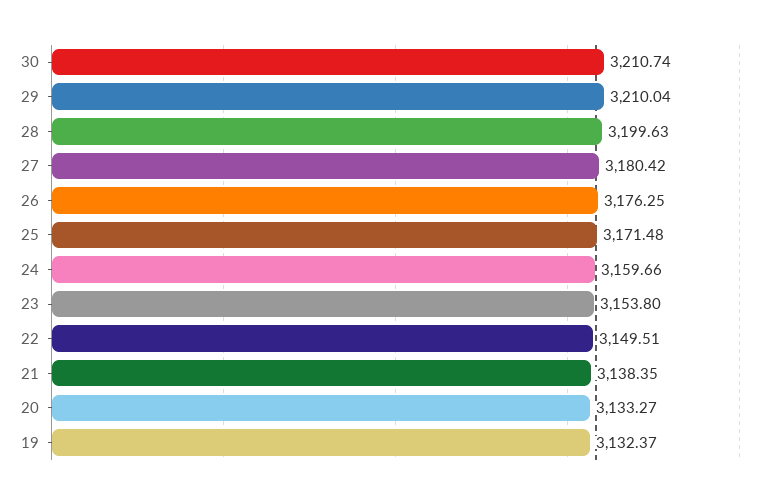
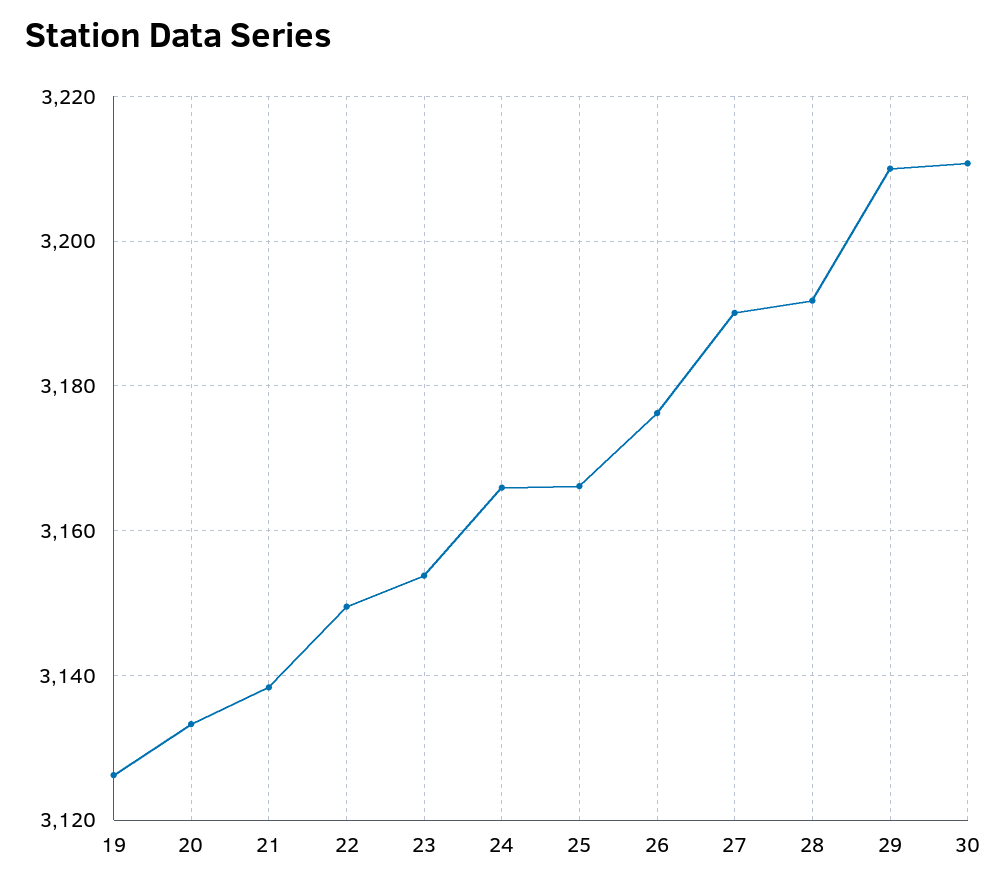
  {
    "30": 3210.74,
    "29": 3210.04,
-   "28": 3199.63,
+   "28": 3192,
-   "27": 3180.42,
+   "27": 3190,
    "26": 3176.25,
-   "25": 3171.48,
+   "25": 3166,
-   "24": 3159.66,
+   "24": 3166,
    "23": 3153.8,
    "22": 3149.51,
    "21": 3138.35,
    "20": 3133.27,
-   "19": 3132.37
+   "19": 3126
  }

